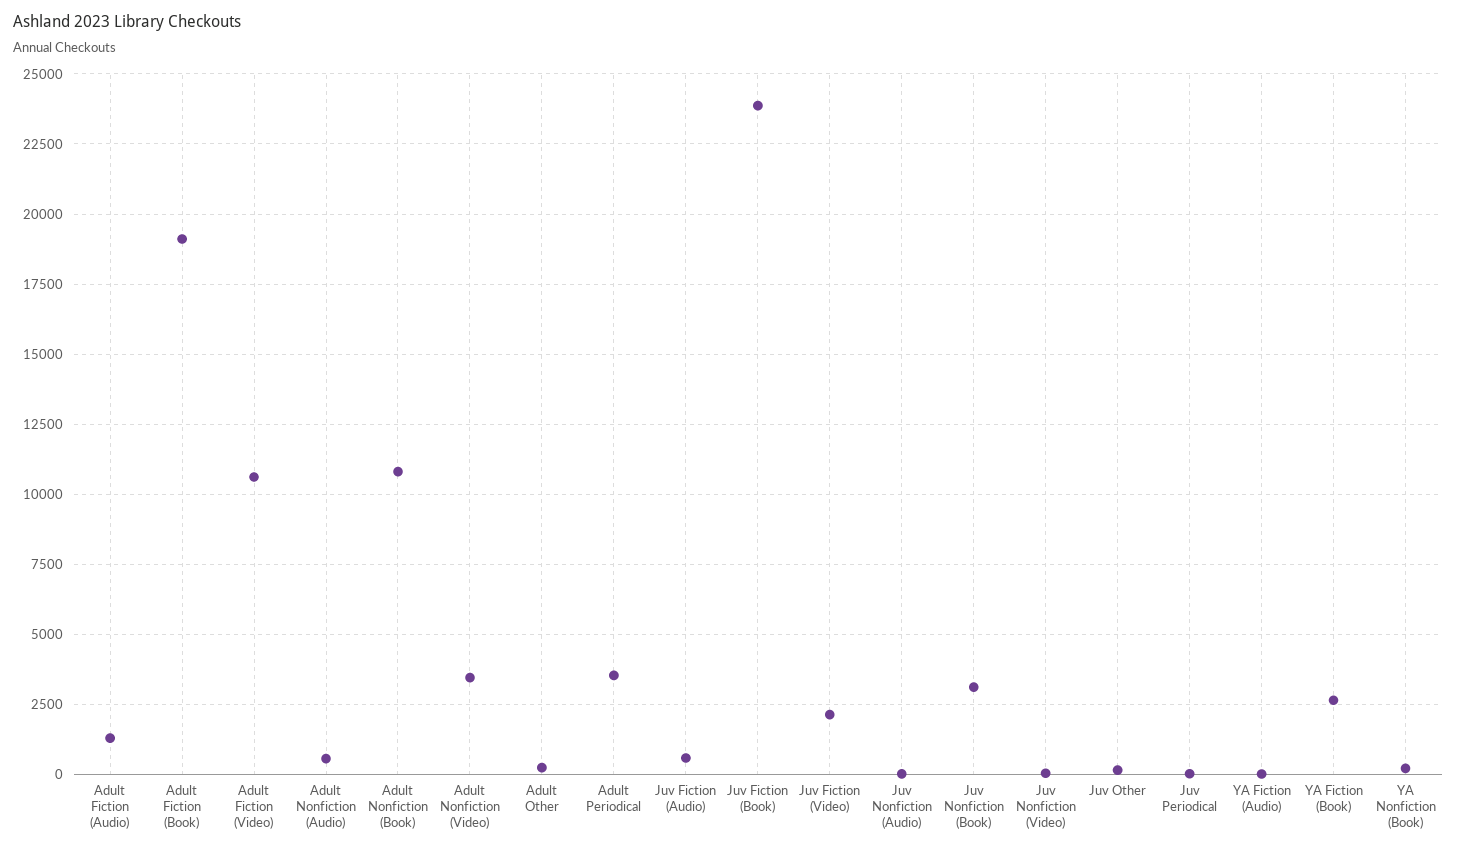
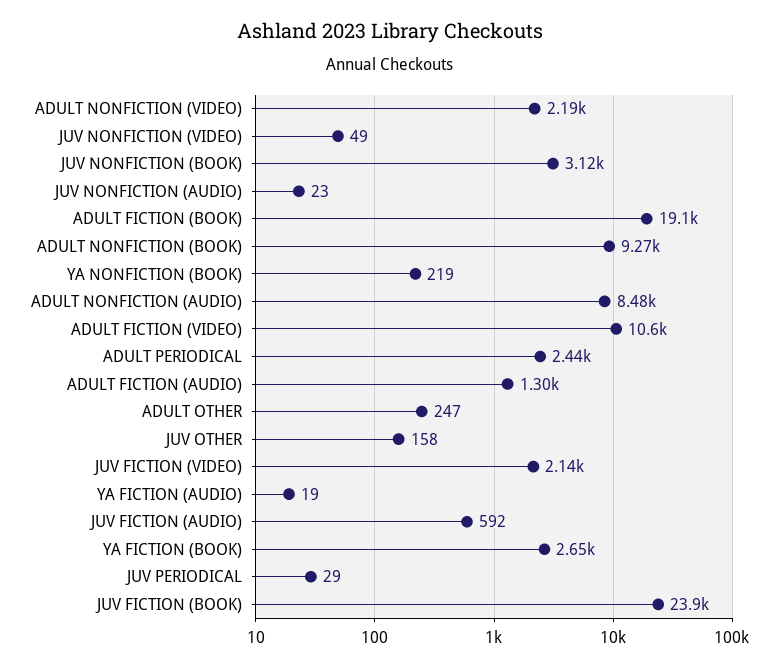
  {
    "Adult Fiction (Audio)": 1300,
    "Adult Fiction (Book)": 19100,
    "Adult Fiction (Video)": 10600,
-   "Adult Nonfiction (Audio)": 500,
+   "Adult Nonfiction (Audio)": 8480,
-   "Adult Nonfiction (Book)": 10750,
+   "Adult Nonfiction (Book)": 9270,
-   "Adult Nonfiction (Video)": 3500,
+   "Adult Nonfiction (Video)": 2190,
    "Adult Other": 247,
-   "Adult Periodical": 3500,
+   "Adult Periodical": 2440,
    "Juv Fiction (Audio)": 592,
    "Juv Fiction (Book)": 23900,
    "Juv Fiction (Video)": 2140,
    "Juv Nonfiction (Audio)": 23,
    "Juv Nonfiction (Book)": 3120,
    "Juv Nonfiction (Video)": 49,
    "Juv Other": 158,
    "Juv Periodical": 29,
    "YA Fiction (Audio)": 19,
    "YA Fiction (Book)": 2650,
    "YA Nonfiction (Book)": 219
  }

